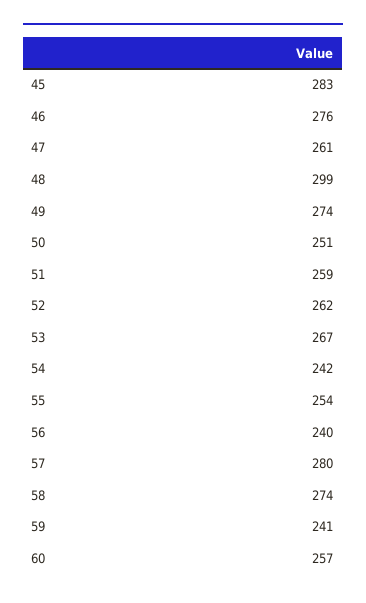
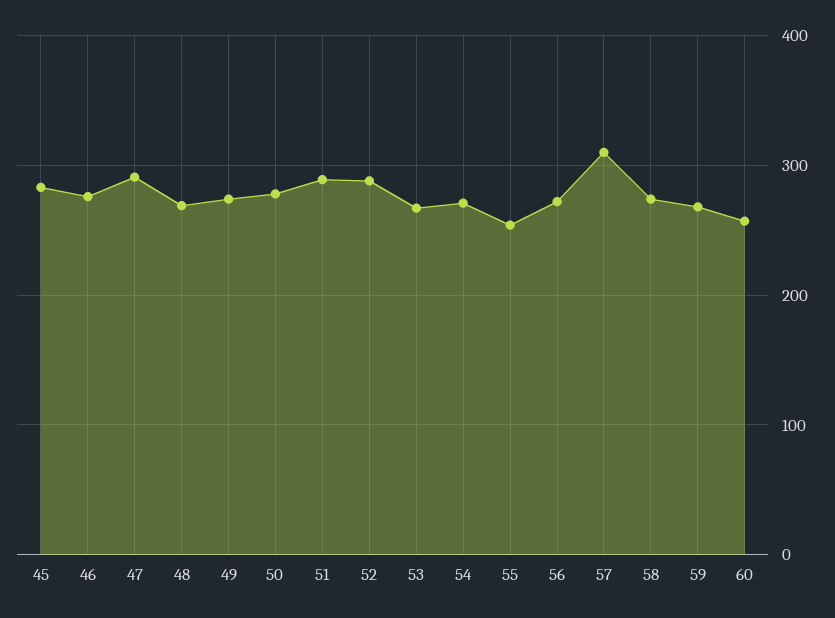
  {
    "45": 283,
    "46": 276,
-   "47": 261,
+   "47": 290,
-   "48": 299,
+   "48": 270,
    "49": 274,
-   "50": 251,
+   "50": 280,
-   "51": 259,
+   "51": 290,
-   "52": 262,
+   "52": 290,
    "53": 267,
-   "54": 242,
+   "54": 270,
    "55": 254,
-   "56": 240,
+   "56": 270,
-   "57": 280,
+   "57": 310,
    "58": 274,
-   "59": 241,
+   "59": 270,
    "60": 257
  }

